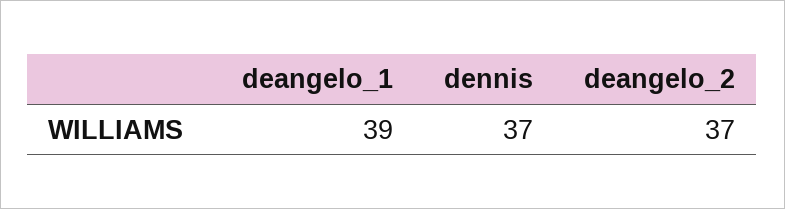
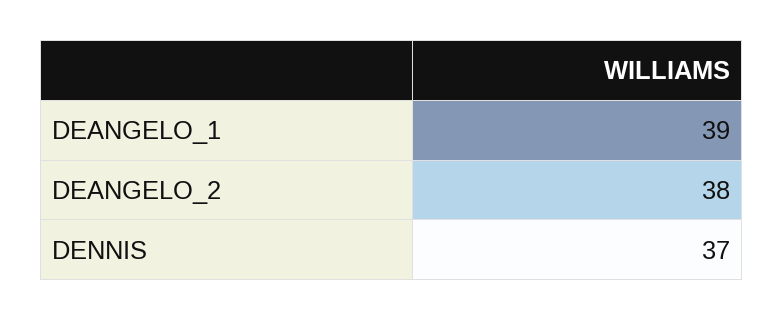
  {
    "deangelo_1": 39,
    "dennis": 37,
-   "deangelo_2": 37
+   "deangelo_2": 38
  }

